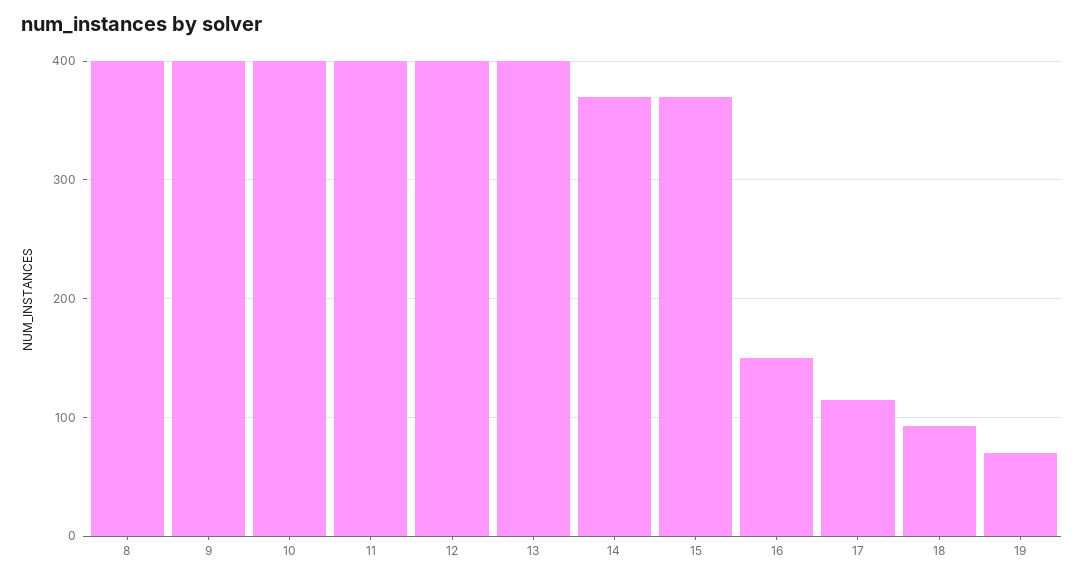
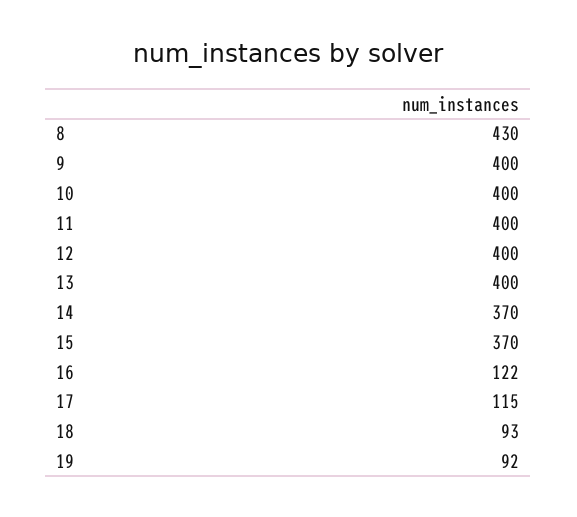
  {
-   "8": 400,
+   "8": 430,
    "9": 400,
    "10": 400,
    "11": 400,
    "12": 400,
    "13": 400,
    "14": 370,
    "15": 370,
-   "16": 150,
+   "16": 122,
    "17": 115,
    "18": 93,
-   "19": 70
+   "19": 92
  }

